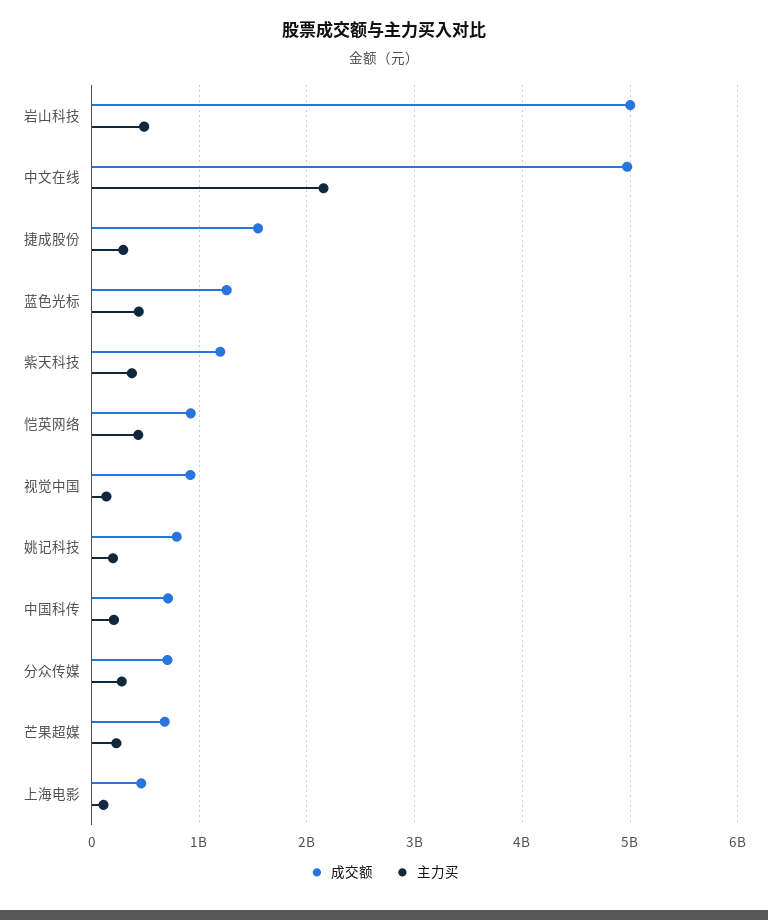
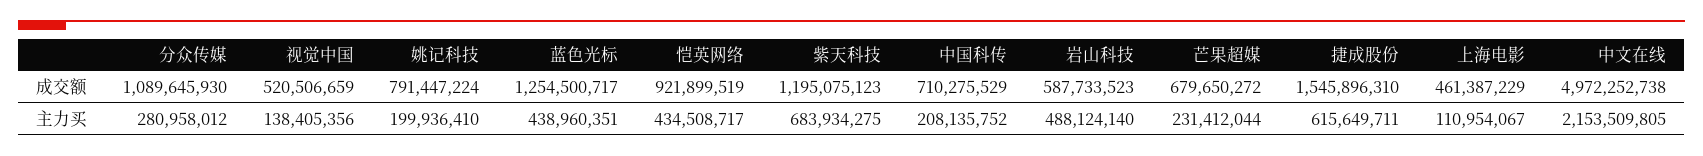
  {
    "成交额": {
-     "岩山科技": 5000000000,
+     "岩山科技": 587733523,
      "中文在线": 4972252738,
      "捷成股份": 1545896310,
      "蓝色光标": 1254500717,
      "紫天科技": 1195075123,
      "恺英网络": 921899519,
-     "视觉中国": 900000000,
+     "视觉中国": 520506659,
      "姚记科技": 791447224,
      "中国科传": 710275529,
-     "分众传媒": 700000000,
+     "分众传媒": 1089645930,
      "芒果超媒": 679650272,
      "上海电影": 461387229
    },
    "主力买": {
      "岩山科技": 488124140,
      "中文在线": 2153509805,
-     "捷成股份": 300000000,
+     "捷成股份": 615649711,
      "蓝色光标": 438960351,
-     "紫天科技": 400000000,
+     "紫天科技": 683934275,
      "恺英网络": 434508717,
      "视觉中国": 138405356,
      "姚记科技": 199936410,
      "中国科传": 208135752,
      "分众传媒": 280958012,
      "芒果超媒": 231412044,
      "上海电影": 110954067
    }
  }

